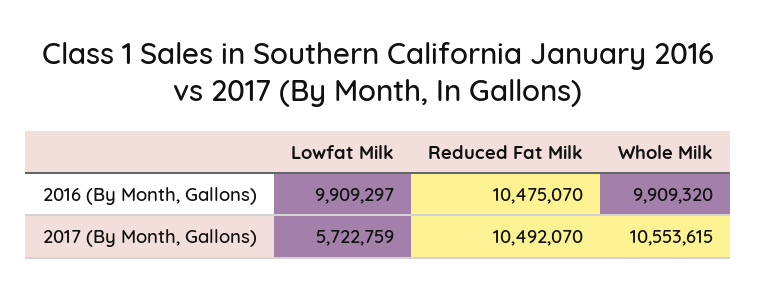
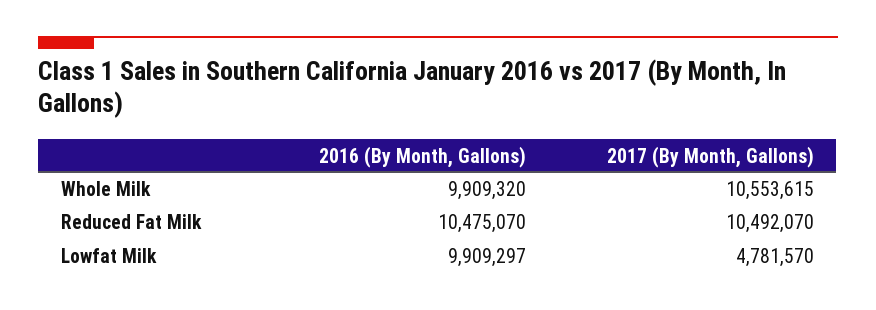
  {
    "Lowfat Milk": {
      "2016 (By Month, Gallons)": 9909297,
-     "2017 (By Month, Gallons)": 5722759
+     "2017 (By Month, Gallons)": 4781570
    },
    "Reduced Fat Milk": {
      "2016 (By Month, Gallons)": 10475070,
      "2017 (By Month, Gallons)": 10492070
    },
    "Whole Milk": {
      "2016 (By Month, Gallons)": 9909320,
      "2017 (By Month, Gallons)": 10553615
    }
  }

